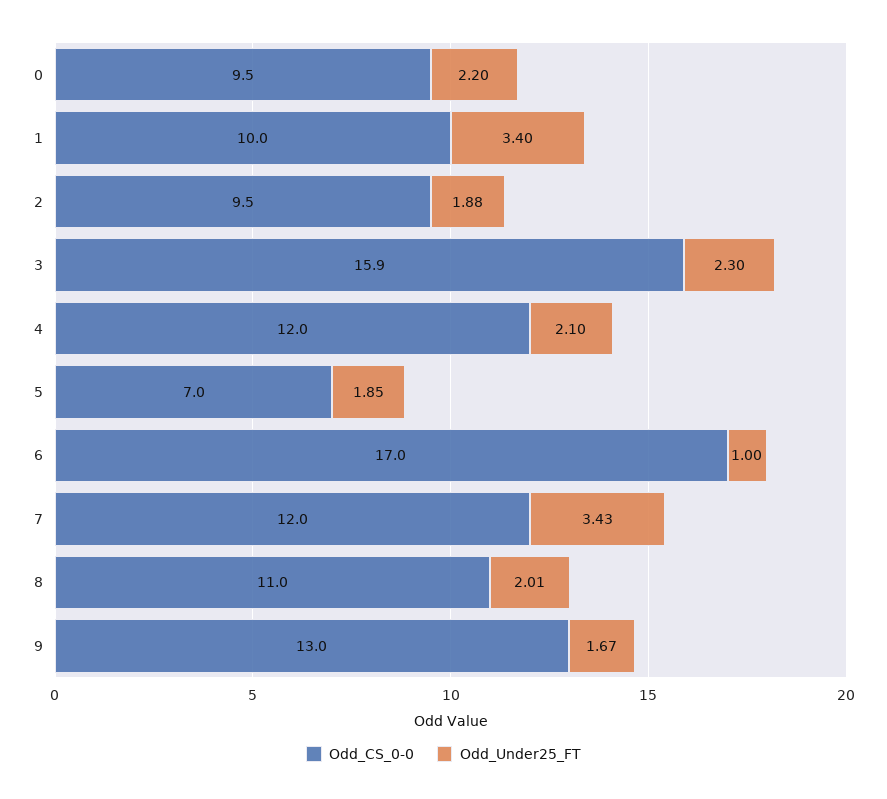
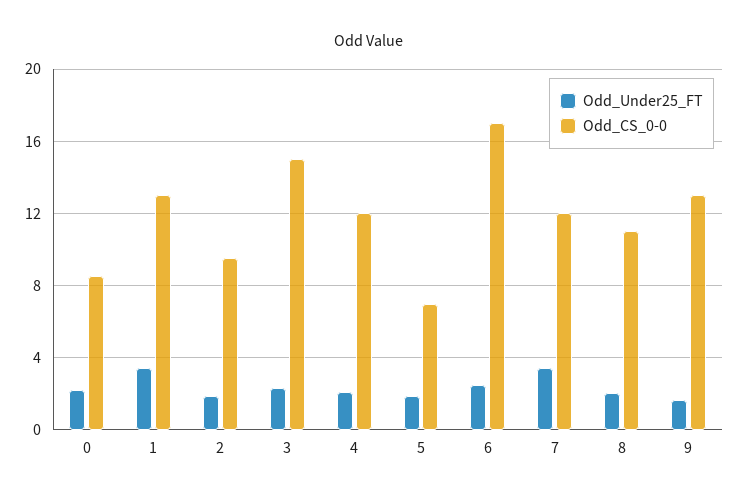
  {
    "Odd_CS_0-0": {
-     "0": 9.5,
+     "0": 8.5,
-     "1": 10,
+     "1": 13,
      "2": 9.5,
-     "3": 15.9,
+     "3": 15,
      "4": 12,
      "5": 7,
      "6": 17,
      "7": 12,
      "8": 11,
      "9": 13
    },
    "Odd_Under25_FT": {
      "0": 2.2,
      "1": 3.4,
      "2": 1.88,
      "3": 2.3,
      "4": 2.1,
      "5": 1.85,
-     "6": 1,
+     "6": 2.5,
      "7": 3.43,
      "8": 2.01,
      "9": 1.67
    }
  }

